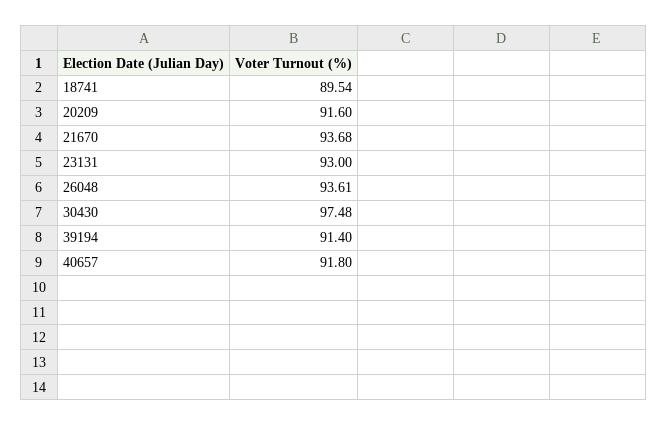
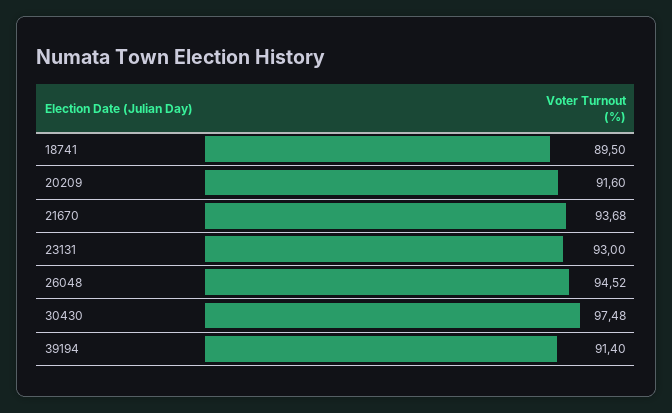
  {
-   "18741": 89.54,
+   "18741": 89.5,
    "20209": 91.6,
    "21670": 93.68,
    "23131": 93,
-   "26048": 93.61,
+   "26048": 94.52,
    "30430": 97.48,
-   "39194": 91.4,
+   "39194": 91.4
-   "40657": 91.8
  }

